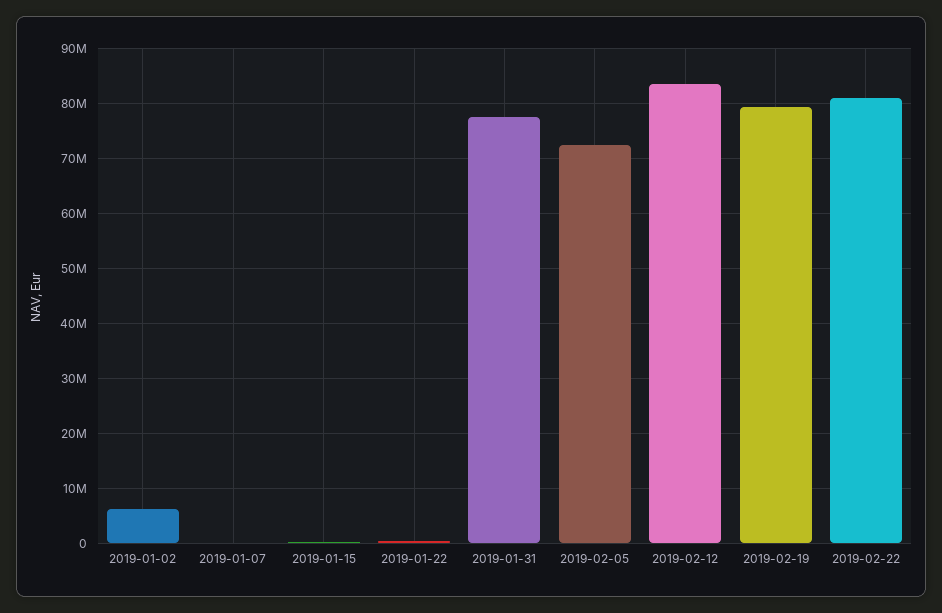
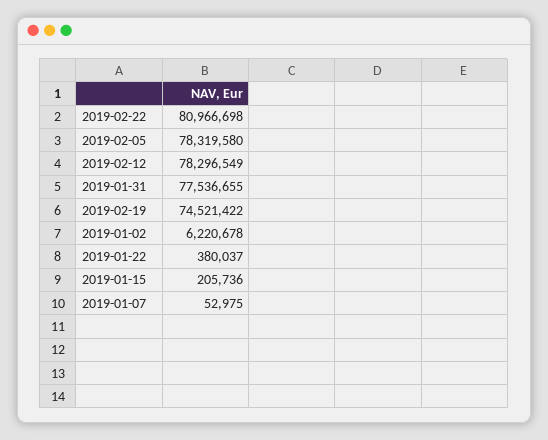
  {
    "2019-01-02": 6220678,
    "2019-01-07": 52975,
    "2019-01-15": 205736,
    "2019-01-22": 380037,
    "2019-01-31": 77536655,
-   "2019-02-05": 72000000,
+   "2019-02-05": 78319580,
-   "2019-02-12": 84000000,
+   "2019-02-12": 78296549,
-   "2019-02-19": 80000000,
+   "2019-02-19": 74521422,
    "2019-02-22": 80966698
  }

